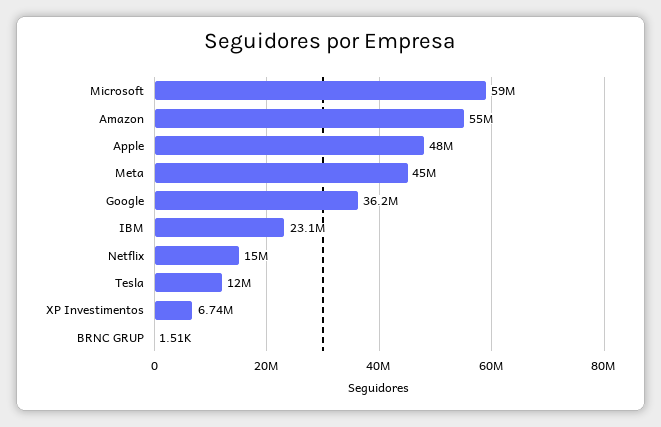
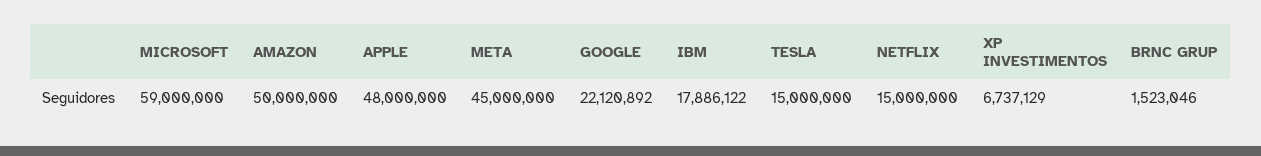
  {
    "Microsoft": 59000000,
-   "Amazon": 55000000,
+   "Amazon": 50000000,
    "Apple": 48000000,
    "Meta": 45000000,
-   "Google": 36200000,
+   "Google": 22120892,
-   "IBM": 23100000,
+   "IBM": 17886122,
    "Netflix": 15000000,
-   "Tesla": 12000000,
+   "Tesla": 15000000,
    "XP Investimentos": 6737129,
-   "BRNC GRUP": 1510
+   "BRNC GRUP": 1523046
  }

